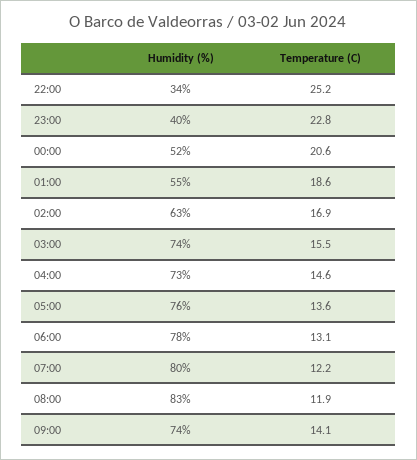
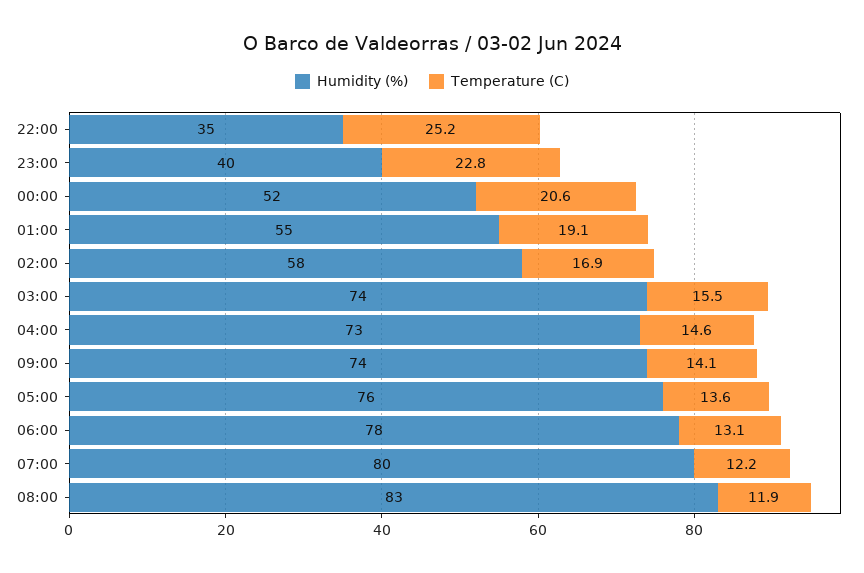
  {
    "Humidity (%)": {
-     "22:00": 34,
+     "22:00": 35,
      "23:00": 40,
      "00:00": 52,
      "01:00": 55,
-     "02:00": 63,
+     "02:00": 58,
      "03:00": 74,
      "04:00": 73,
      "05:00": 76,
      "06:00": 78,
      "07:00": 80,
      "08:00": 83,
      "09:00": 74
    },
    "Temperature (C)": {
      "22:00": 25.2,
      "23:00": 22.8,
      "00:00": 20.6,
-     "01:00": 18.6,
+     "01:00": 19.1,
      "02:00": 16.9,
      "03:00": 15.5,
      "04:00": 14.6,
      "05:00": 13.6,
      "06:00": 13.1,
      "07:00": 12.2,
      "08:00": 11.9,
      "09:00": 14.1
    }
  }

